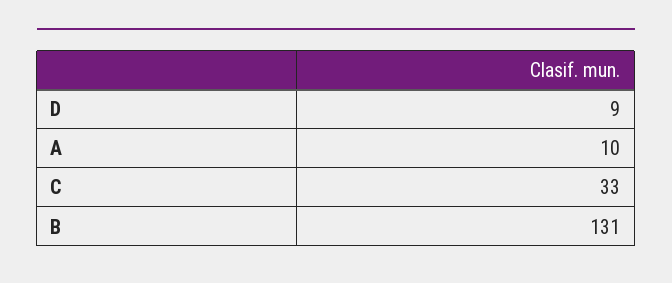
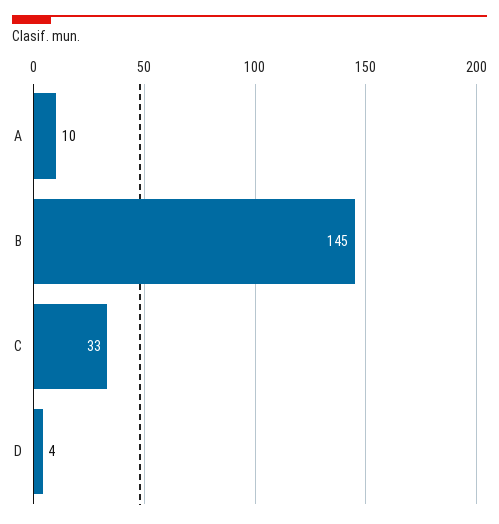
  {
-   "D": 9,
+   "D": 4,
    "A": 10,
    "C": 33,
-   "B": 131
+   "B": 145
  }

